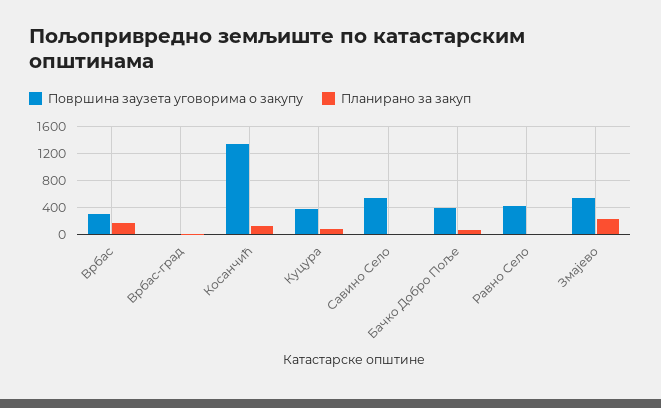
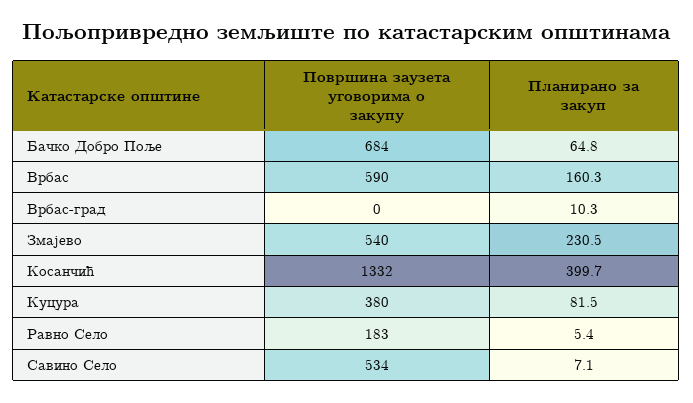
  {
    "Површина заузета уговорима о закупу": {
-     "Врбас": 300,
+     "Врбас": 590,
      "Врбас-град": 0,
      "Косанчић": 1332,
      "Куцура": 380,
      "Савино Село": 534,
-     "Бачко Добро Поље": 400,
+     "Бачко Добро Поље": 684,
-     "Равно Село": 400,
+     "Равно Село": 183,
      "Змајево": 540
    },
    "Планирано за закуп": {
      "Врбас": 160.3,
      "Врбас-град": 10.3,
-     "Косанчић": 100,
+     "Косанчић": 399.7,
      "Куцура": 81.5,
      "Савино Село": 7.1,
      "Бачко Добро Поље": 64.8,
      "Равно Село": 5.4,
      "Змајево": 230.5
    }
  }

